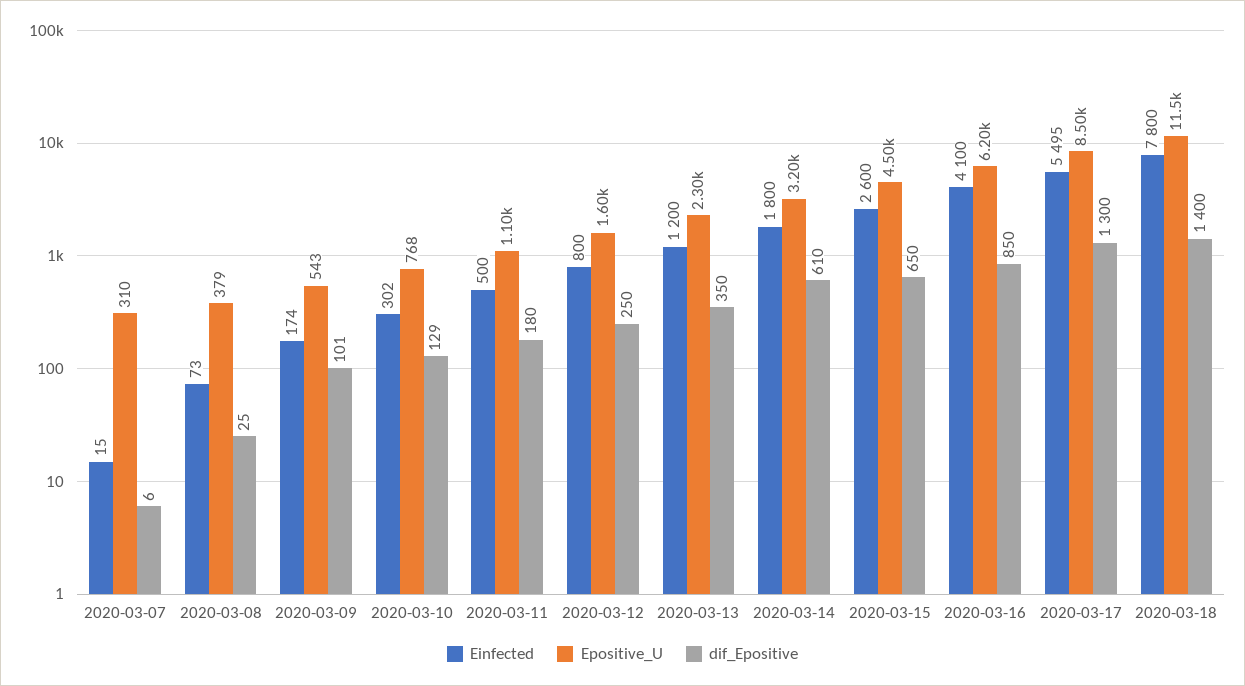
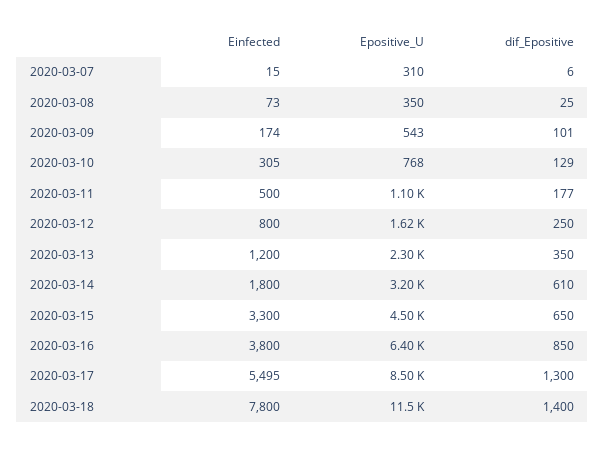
  {
    "Einfected": {
      "2020-03-07": 15,
      "2020-03-08": 73,
      "2020-03-09": 174,
-     "2020-03-10": 302,
+     "2020-03-10": 305,
      "2020-03-11": 500,
      "2020-03-12": 800,
      "2020-03-13": 1200,
      "2020-03-14": 1800,
-     "2020-03-15": 2600,
+     "2020-03-15": 3300,
-     "2020-03-16": 4100,
+     "2020-03-16": 3800,
      "2020-03-17": 5495,
      "2020-03-18": 7800
    },
    "Epositive_U": {
      "2020-03-07": 310,
-     "2020-03-08": 379,
+     "2020-03-08": 350,
      "2020-03-09": 543,
      "2020-03-10": 768,
      "2020-03-11": 1100,
-     "2020-03-12": 1600,
+     "2020-03-12": 1620,
      "2020-03-13": 2300,
      "2020-03-14": 3200,
      "2020-03-15": 4500,
-     "2020-03-16": 6200,
+     "2020-03-16": 6400,
      "2020-03-17": 8500,
      "2020-03-18": 11500
    },
    "dif_Epositive": {
      "2020-03-07": 6,
      "2020-03-08": 25,
      "2020-03-09": 101,
      "2020-03-10": 129,
-     "2020-03-11": 180,
+     "2020-03-11": 177,
      "2020-03-12": 250,
      "2020-03-13": 350,
      "2020-03-14": 610,
      "2020-03-15": 650,
      "2020-03-16": 850,
      "2020-03-17": 1300,
      "2020-03-18": 1400
    }
  }

